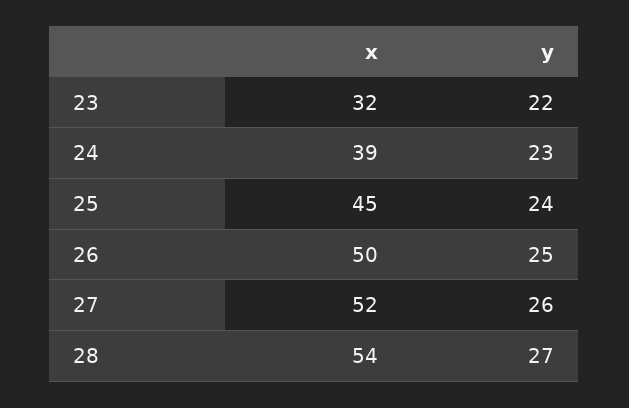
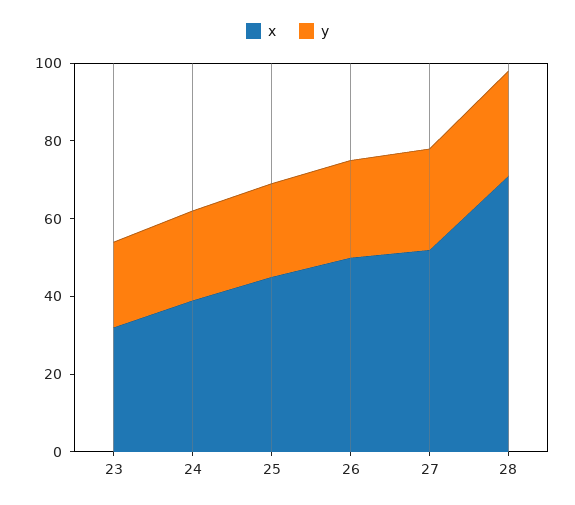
  {
    "x": {
      "23": 32,
      "24": 39,
      "25": 45,
      "26": 50,
      "27": 52,
-     "28": 54
+     "28": 70
    },
    "y": {
      "23": 22,
      "24": 23,
      "25": 24,
      "26": 25,
      "27": 26,
      "28": 27
    }
  }

